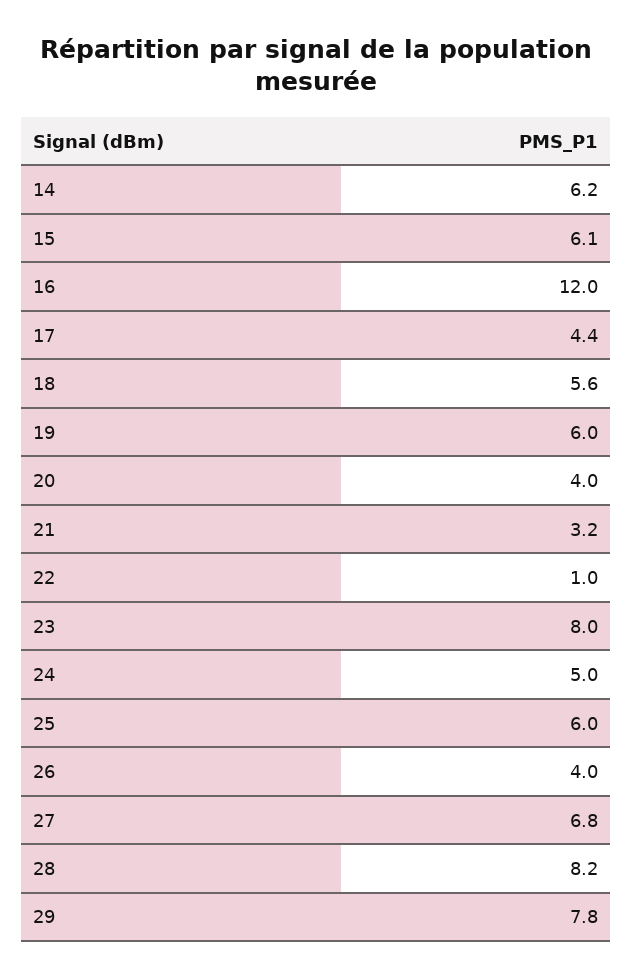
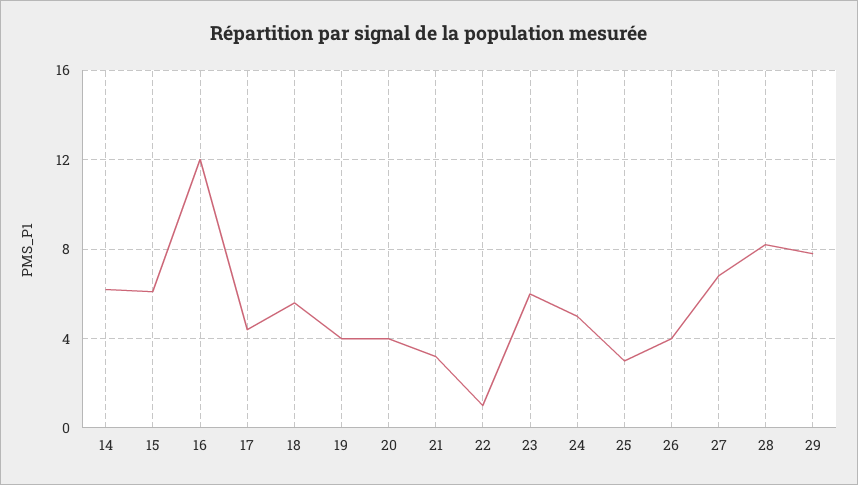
  {
    "14": 6.2,
    "15": 6.1,
    "16": 12,
    "17": 4.4,
    "18": 5.6,
-   "19": 6,
+   "19": 4,
    "20": 4,
    "21": 3.2,
    "22": 1,
-   "23": 8,
+   "23": 6,
    "24": 5,
-   "25": 6,
+   "25": 3,
    "26": 4,
    "27": 6.8,
    "28": 8.2,
    "29": 7.8
  }

